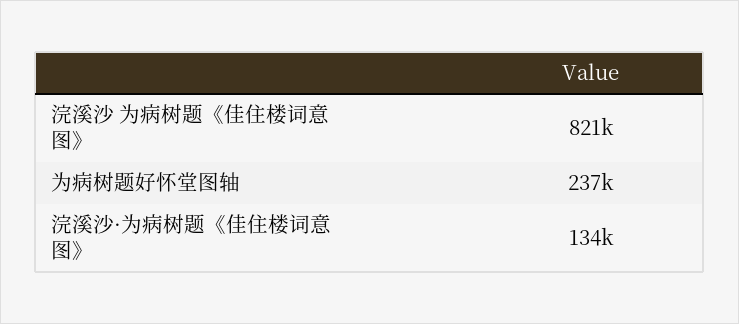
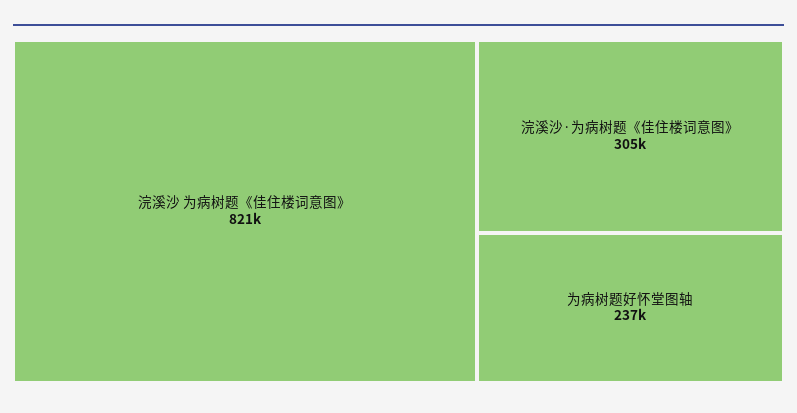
  {
    "浣溪沙 为病树题《佳住楼词意图》": 821000,
    "为病树题好怀堂图轴": 237000,
-   "浣溪沙·为病树题《佳住楼词意图》": 134000
+   "浣溪沙·为病树题《佳住楼词意图》": 305000
  }

